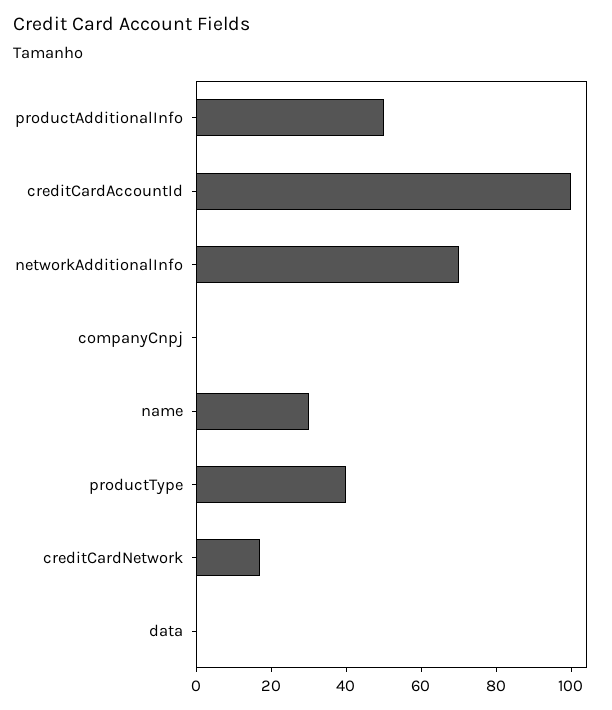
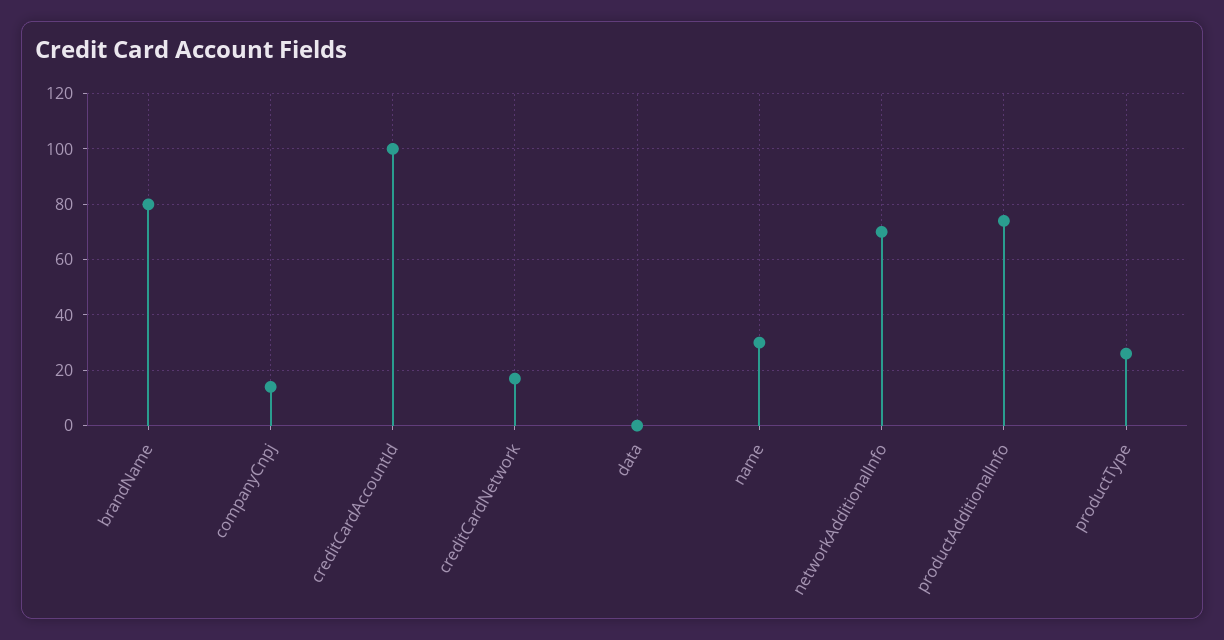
  {
-   "productAdditionalInfo": 50,
+   "productAdditionalInfo": 75,
    "creditCardAccountId": 100,
    "networkAdditionalInfo": 70,
-   "companyCnpj": 0,
+   "companyCnpj": 15,
    "name": 30,
-   "productType": 40,
+   "productType": 25,
    "creditCardNetwork": 15,
-   "data": 0
+   "data": 0,
+   "brandName": 80
  }

